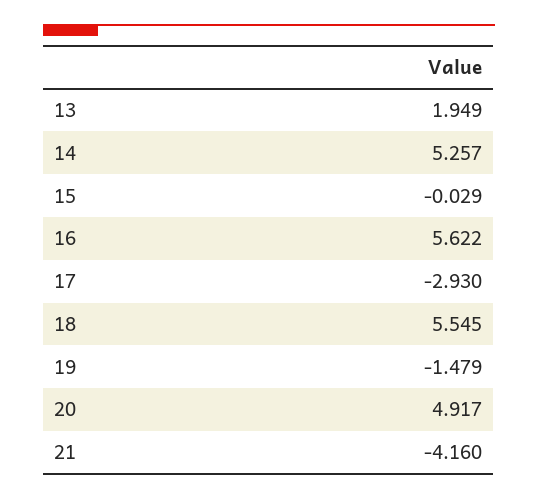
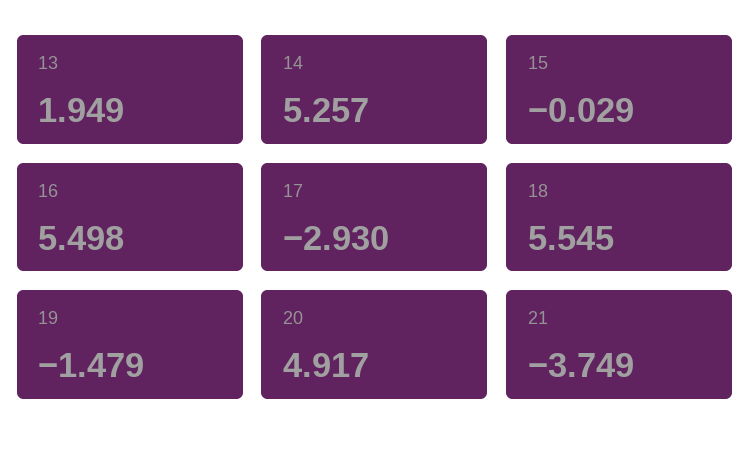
  {
    "13": 1.949,
    "14": 5.257,
    "15": -0.029,
-   "16": 5.622,
+   "16": 5.498,
    "17": -2.93,
    "18": 5.545,
    "19": -1.479,
    "20": 4.917,
-   "21": -4.16
+   "21": -3.749
  }

